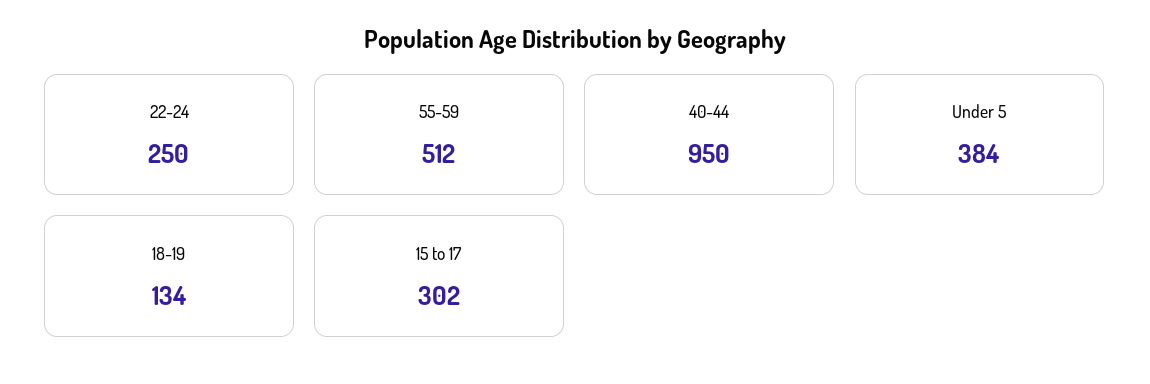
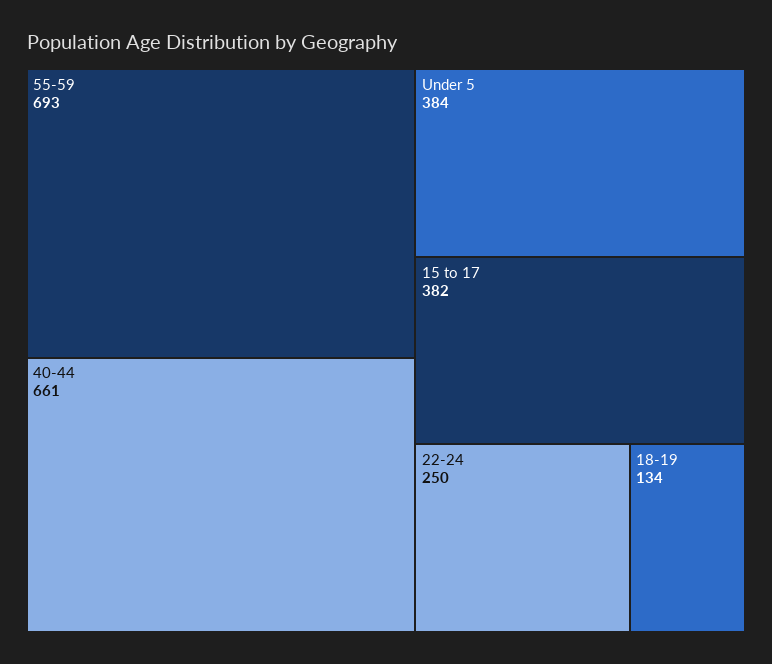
  {
    "22-24": 250,
-   "55-59": 512,
+   "55-59": 693,
-   "40-44": 950,
+   "40-44": 661,
    "Under 5": 384,
    "18-19": 134,
-   "15 to 17": 302
+   "15 to 17": 382
  }

